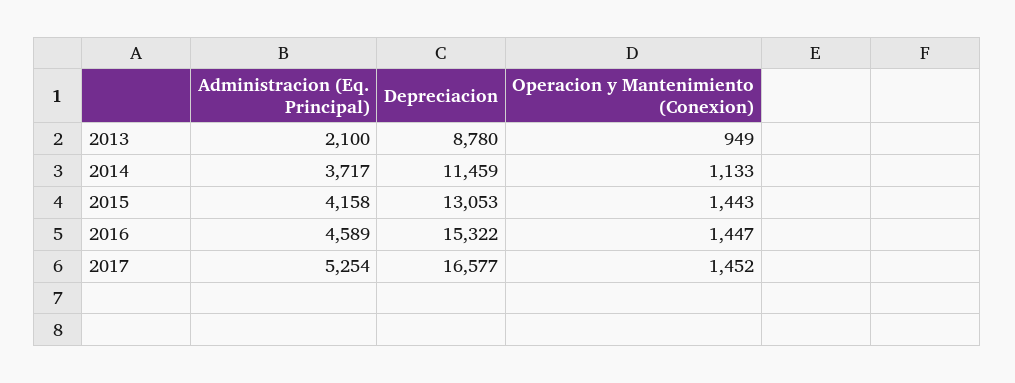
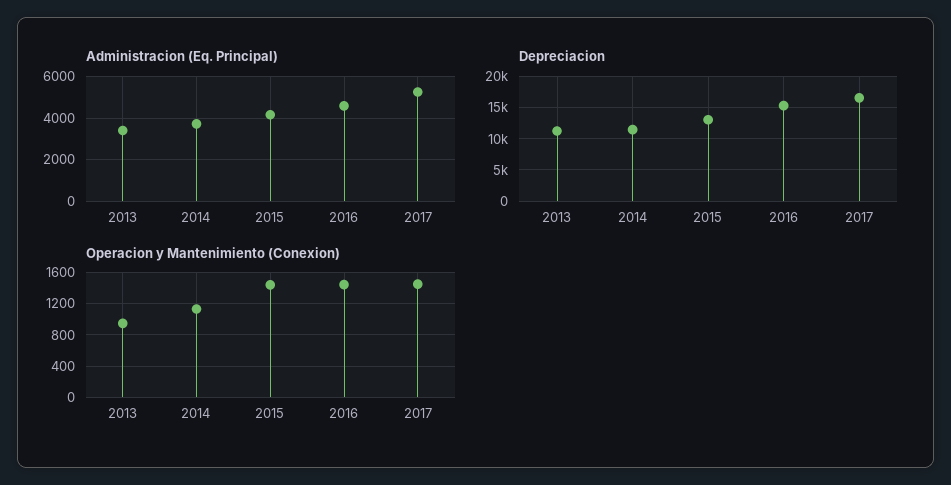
  {
    "Administracion (Eq. Principal)": {
-     "2013": 2100,
+     "2013": 3500,
      "2014": 3717,
      "2015": 4158,
      "2016": 4589,
      "2017": 5254
    },
    "Depreciacion": {
-     "2013": 8780,
+     "2013": 11000,
      "2014": 11459,
      "2015": 13053,
      "2016": 15322,
      "2017": 16577
    },
    "Operacion y Mantenimiento (Conexion)": {
      "2013": 949,
      "2014": 1133,
      "2015": 1443,
      "2016": 1447,
      "2017": 1452
    }
  }

